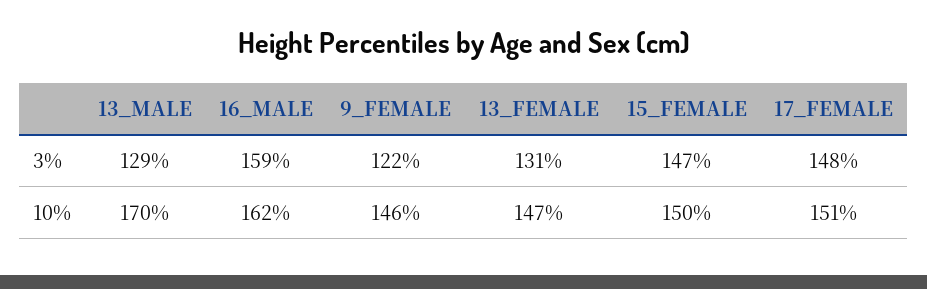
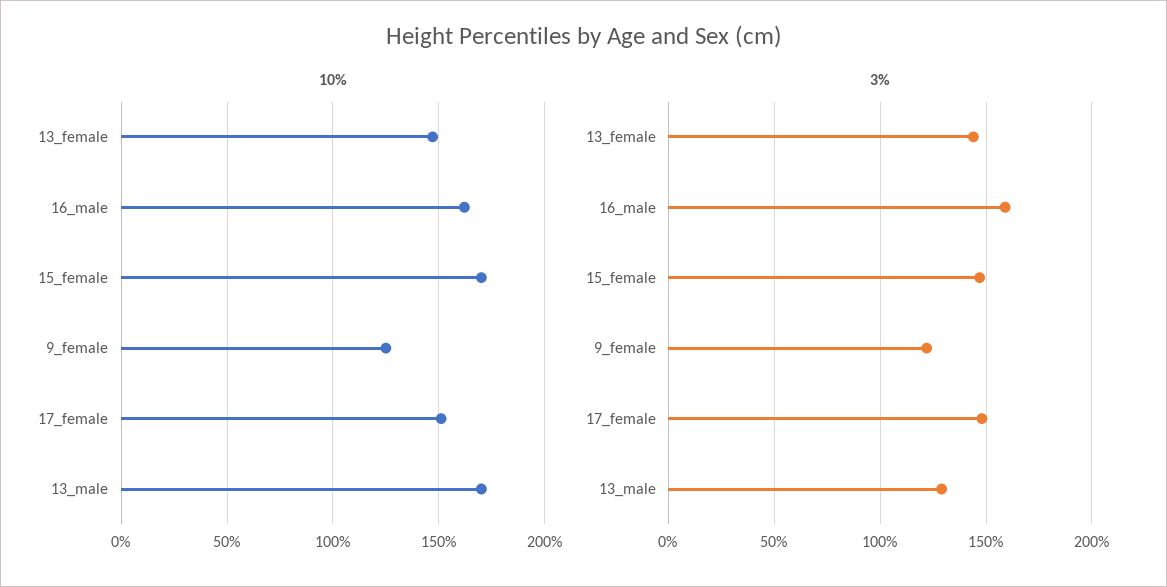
  {
    "3%": {
      "13_MALE": 129,
      "16_MALE": 159,
      "9_FEMALE": 122,
-     "13_FEMALE": 131,
+     "13_FEMALE": 145,
      "15_FEMALE": 147,
      "17_FEMALE": 148
    },
    "10%": {
      "13_MALE": 170,
      "16_MALE": 162,
-     "9_FEMALE": 146,
+     "9_FEMALE": 125,
      "13_FEMALE": 147,
-     "15_FEMALE": 150,
+     "15_FEMALE": 170,
      "17_FEMALE": 151
    }
  }

